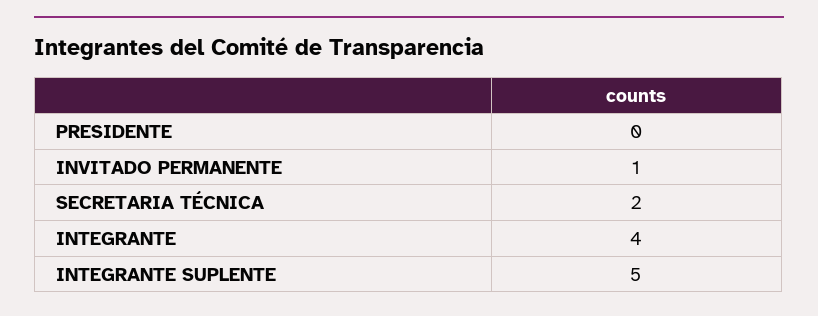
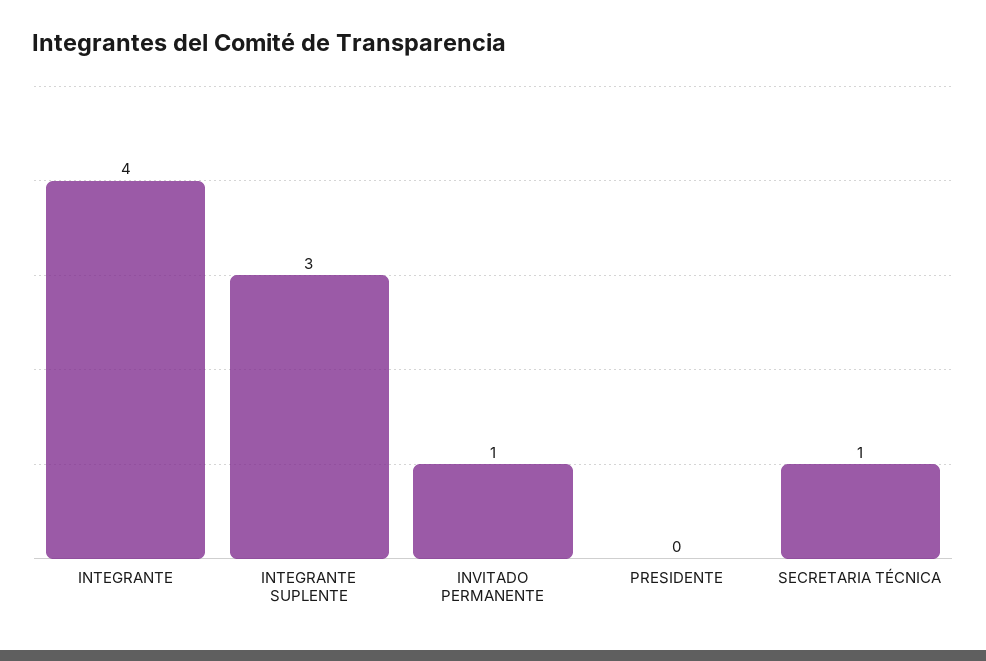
  {
    "PRESIDENTE": 0,
    "INVITADO PERMANENTE": 1,
-   "SECRETARIA TÉCNICA": 2,
+   "SECRETARIA TÉCNICA": 1,
    "INTEGRANTE": 4,
-   "INTEGRANTE SUPLENTE": 5
+   "INTEGRANTE SUPLENTE": 3
  }

